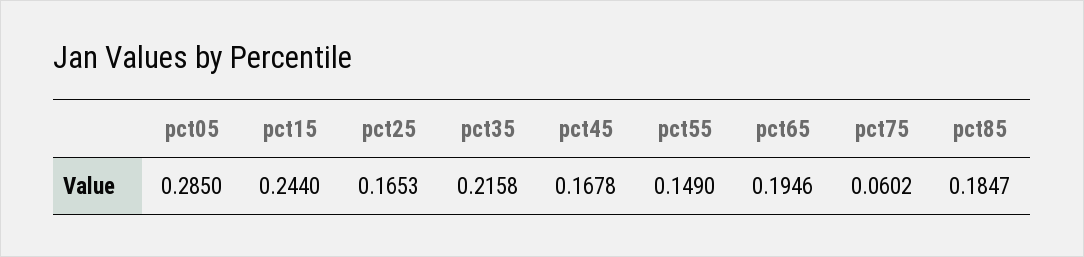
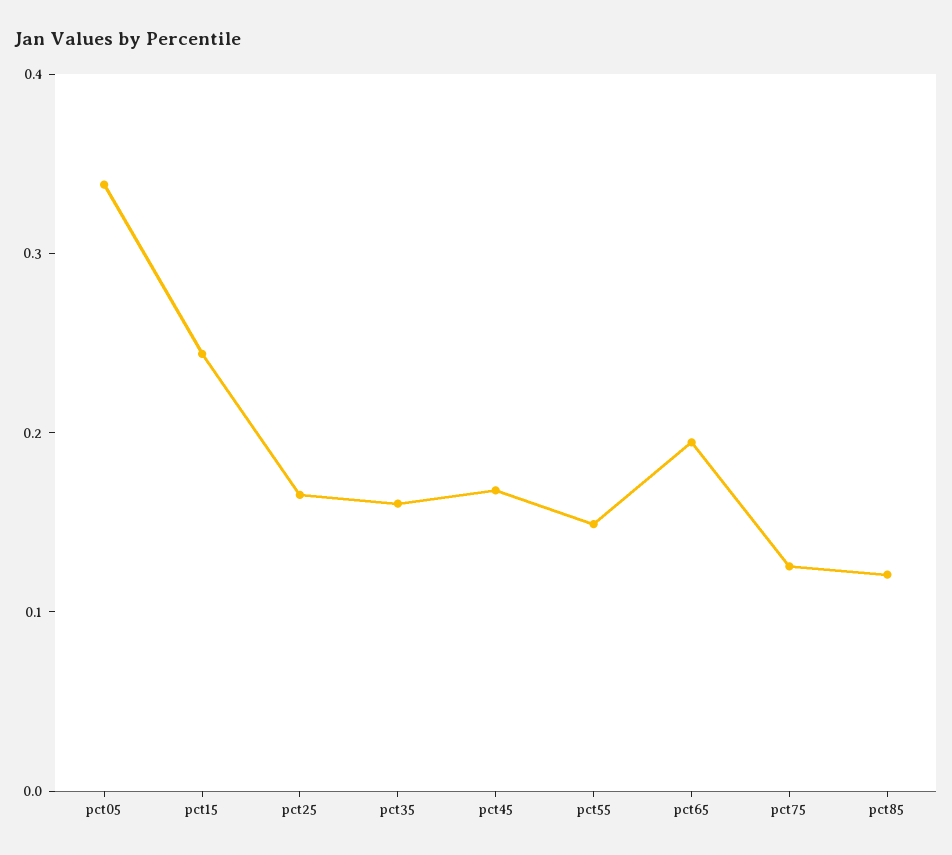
  {
-   "pct05": 0.285,
+   "pct05": 0.34,
    "pct15": 0.244,
    "pct25": 0.1653,
-   "pct35": 0.2158,
+   "pct35": 0.16,
    "pct45": 0.1678,
    "pct55": 0.149,
    "pct65": 0.1946,
-   "pct75": 0.0602,
+   "pct75": 0.12,
-   "pct85": 0.1847
+   "pct85": 0.12
  }

